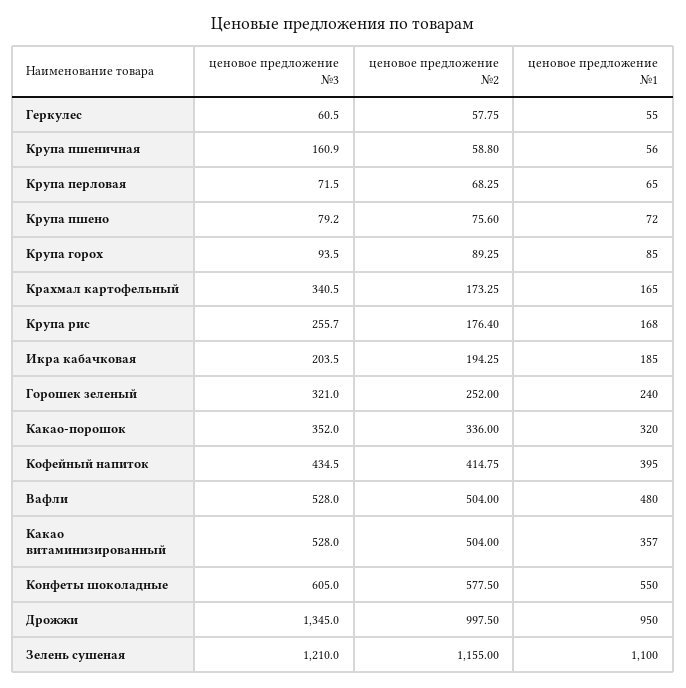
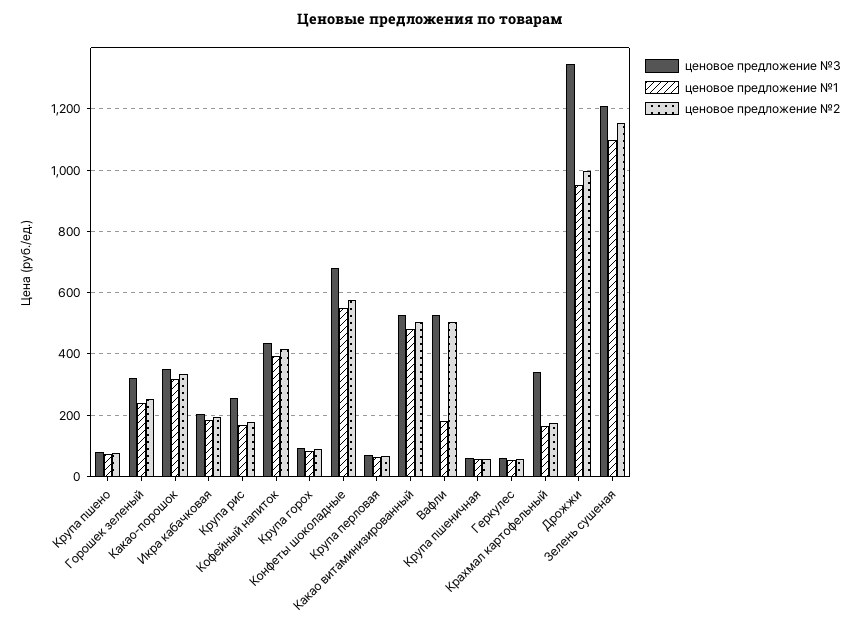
  {
    "ценовое предложение №3": {
      "Геркулес": 60.5,
-     "Крупа пшеничная": 160.9,
+     "Крупа пшеничная": 60,
      "Крупа перловая": 71.5,
      "Крупа пшено": 79.2,
      "Крупа горох": 93.5,
      "Крахмал картофельный": 340.5,
      "Крупа рис": 255.7,
      "Икра кабачковая": 203.5,
      "Горошек зеленый": 321,
      "Какао-порошок": 352,
      "Кофейный напиток": 434.5,
      "Вафли": 528,
      "Какао витаминизированный": 528,
-     "Конфеты шоколадные": 605,
+     "Конфеты шоколадные": 680,
      "Дрожжи": 1345,
      "Зелень сушеная": 1210
    },
    "ценовое предложение №2": {
      "Геркулес": 57.75,
      "Крупа пшеничная": 58.8,
      "Крупа перловая": 68.25,
      "Крупа пшено": 75.6,
      "Крупа горох": 89.25,
      "Крахмал картофельный": 173.25,
      "Крупа рис": 176.4,
      "Икра кабачковая": 194.25,
      "Горошек зеленый": 252,
      "Какао-порошок": 336,
      "Кофейный напиток": 414.75,
      "Вафли": 504,
      "Какао витаминизированный": 504,
      "Конфеты шоколадные": 577.5,
      "Дрожжи": 997.5,
      "Зелень сушеная": 1155
    },
    "ценовое предложение №1": {
      "Геркулес": 55,
      "Крупа пшеничная": 56,
      "Крупа перловая": 65,
      "Крупа пшено": 72,
      "Крупа горох": 85,
      "Крахмал картофельный": 165,
      "Крупа рис": 168,
      "Икра кабачковая": 185,
      "Горошек зеленый": 240,
      "Какао-порошок": 320,
      "Кофейный напиток": 395,
-     "Вафли": 480,
+     "Вафли": 180,
-     "Какао витаминизированный": 357,
+     "Какао витаминизированный": 480,
      "Конфеты шоколадные": 550,
      "Дрожжи": 950,
      "Зелень сушеная": 1100
    }
  }

